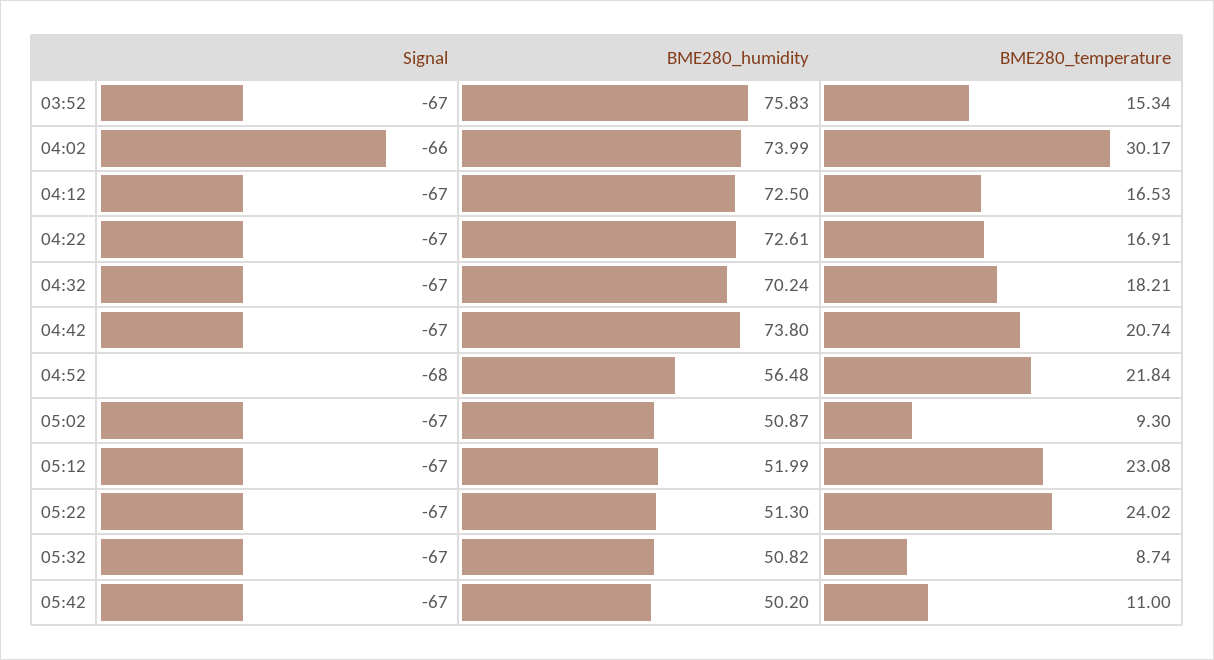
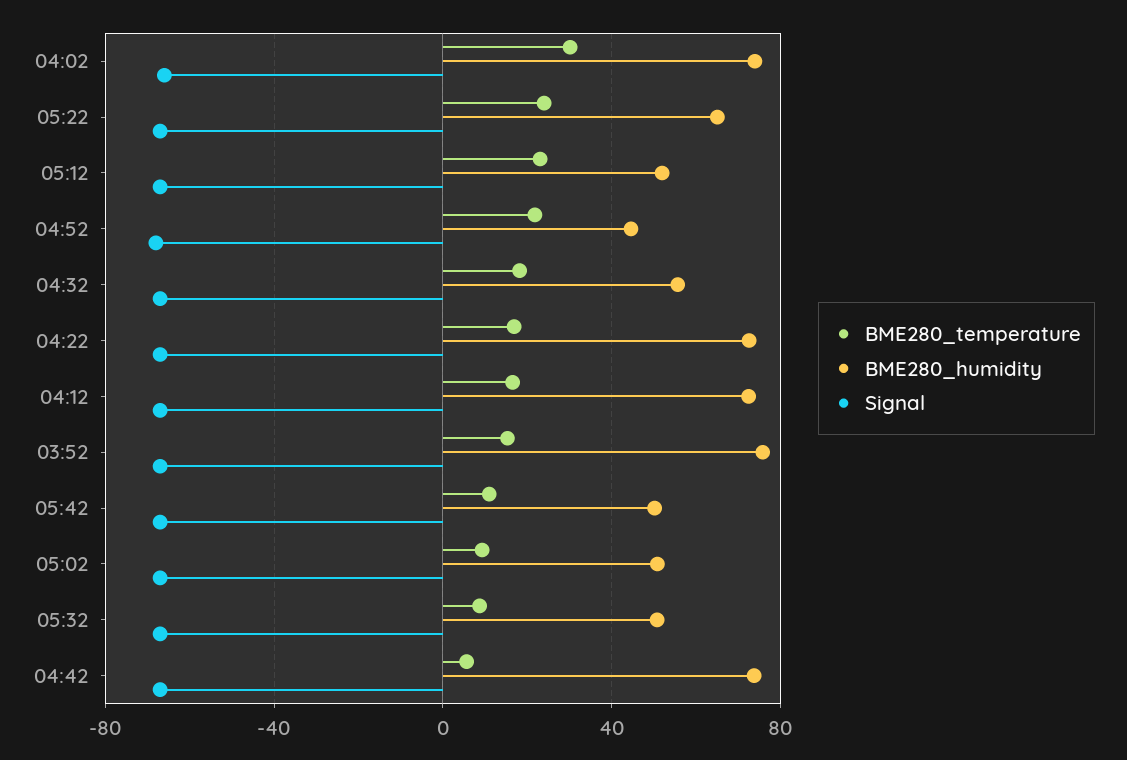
  {
    "Signal": {
      "03:52": -67,
      "04:02": -66,
      "04:12": -67,
      "04:22": -67,
      "04:32": -67,
      "04:42": -67,
      "04:52": -68,
      "05:02": -67,
      "05:12": -67,
      "05:22": -67,
      "05:32": -67,
      "05:42": -67
    },
    "BME280_humidity": {
      "03:52": 75.83,
      "04:02": 73.99,
      "04:12": 72.5,
      "04:22": 72.61,
-     "04:32": 70.24,
+     "04:32": 55,
      "04:42": 73.8,
-     "04:52": 56.48,
+     "04:52": 45,
      "05:02": 50.87,
      "05:12": 51.99,
-     "05:22": 51.3,
+     "05:22": 65,
      "05:32": 50.82,
      "05:42": 50.2
    },
    "BME280_temperature": {
      "03:52": 15.34,
      "04:02": 30.17,
      "04:12": 16.53,
      "04:22": 16.91,
      "04:32": 18.21,
-     "04:42": 20.74,
+     "04:42": 5,
      "04:52": 21.84,
      "05:02": 9.3,
      "05:12": 23.08,
      "05:22": 24.02,
      "05:32": 8.74,
      "05:42": 11
    }
  }

